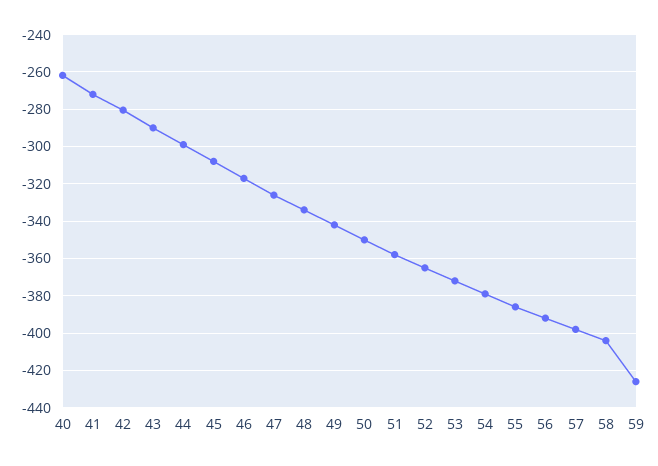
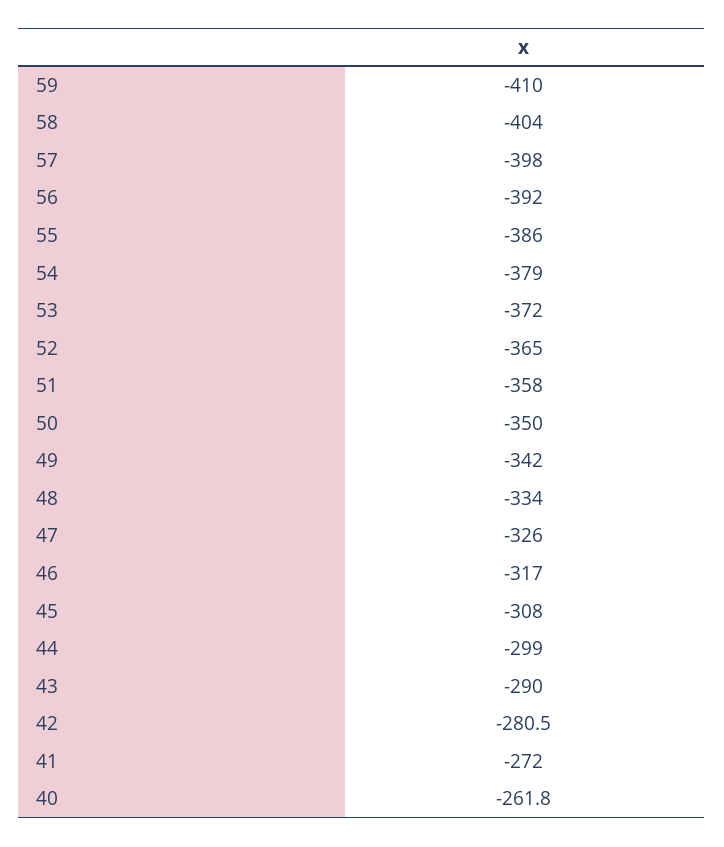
  {
    "40": -261.8,
    "41": -272,
    "42": -280.5,
    "43": -290,
    "44": -299,
    "45": -308,
    "46": -317,
    "47": -326,
    "48": -334,
    "49": -342,
    "50": -350,
    "51": -358,
    "52": -365,
    "53": -372,
    "54": -379,
    "55": -386,
    "56": -392,
    "57": -398,
    "58": -404,
-   "59": -425
+   "59": -410
  }

